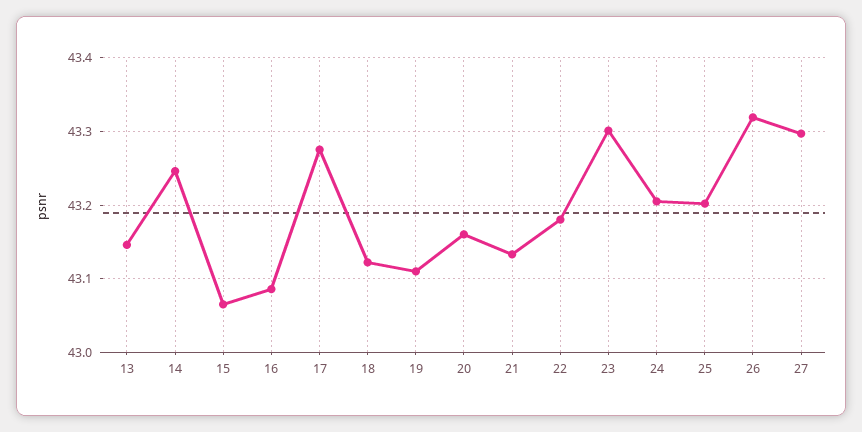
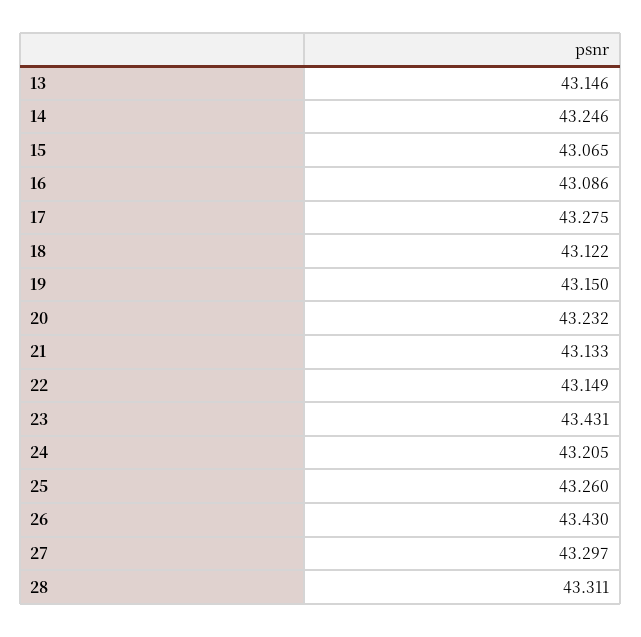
  {
    "13": 43.146,
    "14": 43.246,
    "15": 43.065,
    "16": 43.086,
    "17": 43.275,
    "18": 43.122,
-   "19": 43.11,
+   "19": 43.15,
-   "20": 43.16,
+   "20": 43.232,
    "21": 43.133,
-   "22": 43.18,
+   "22": 43.149,
-   "23": 43.3,
+   "23": 43.431,
    "24": 43.205,
-   "25": 43.2,
+   "25": 43.26,
-   "26": 43.32,
+   "26": 43.43,
-   "27": 43.297
+   "27": 43.297,
+   "28": 43.311
  }

